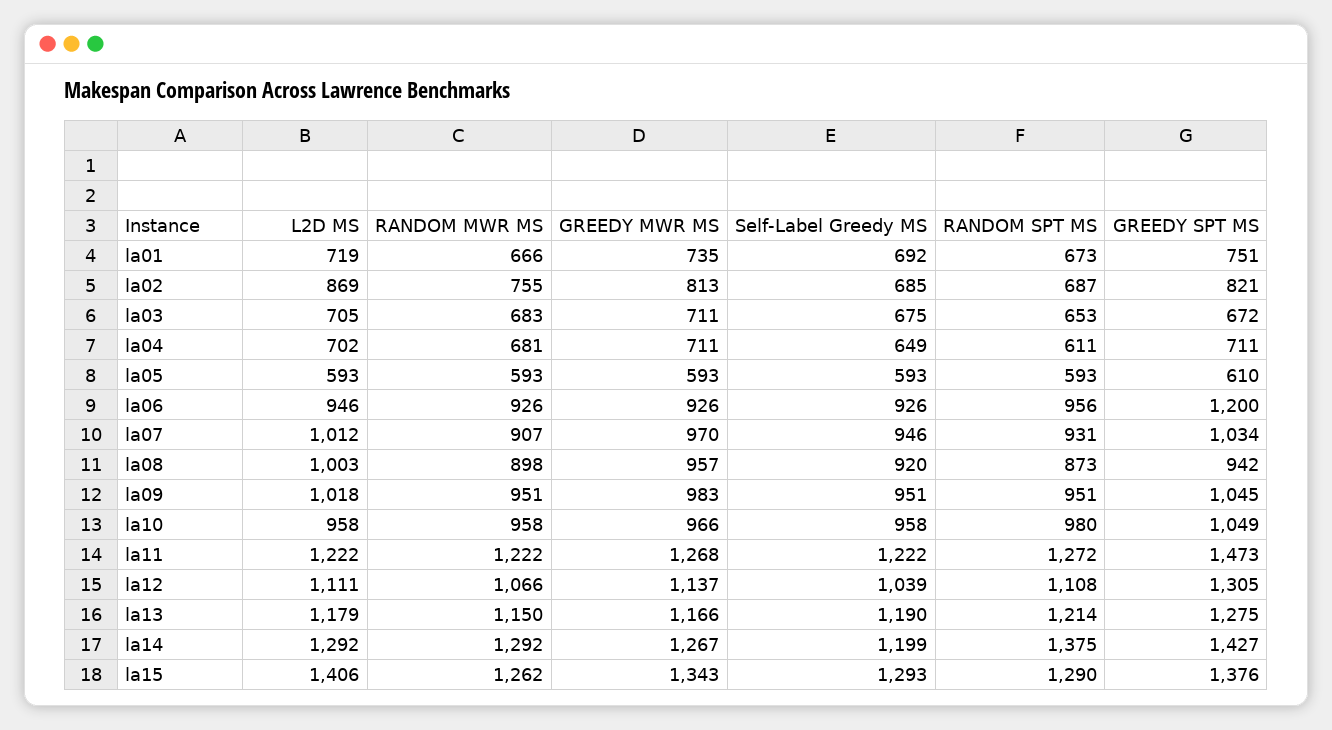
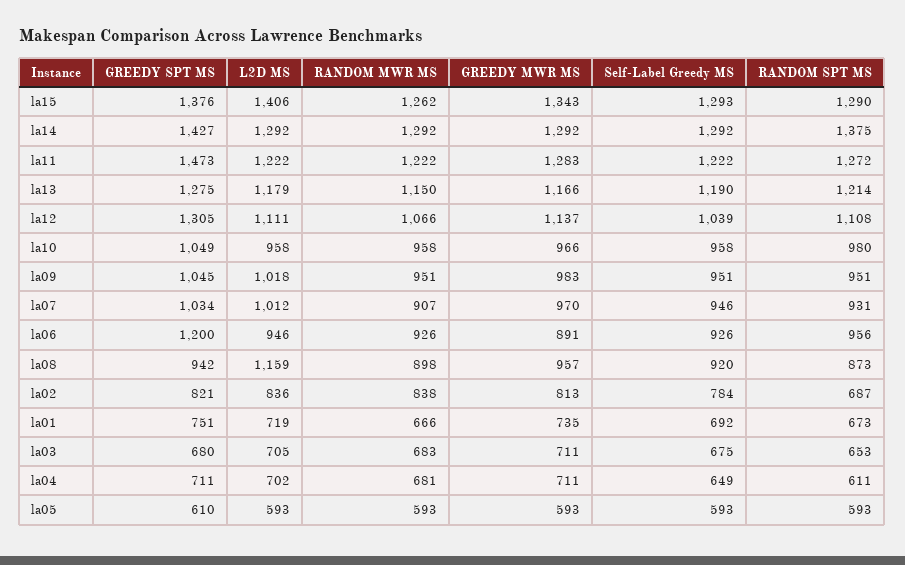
  {
    "L2D MS": {
      "la01": 719,
-     "la02": 869,
+     "la02": 836,
      "la03": 705,
      "la04": 702,
      "la05": 593,
      "la06": 946,
      "la07": 1012,
-     "la08": 1003,
+     "la08": 1159,
      "la09": 1018,
      "la10": 958,
      "la11": 1222,
      "la12": 1111,
      "la13": 1179,
      "la14": 1292,
      "la15": 1406
    },
    "RANDOM MWR MS": {
      "la01": 666,
-     "la02": 755,
+     "la02": 838,
      "la03": 683,
      "la04": 681,
      "la05": 593,
      "la06": 926,
      "la07": 907,
      "la08": 898,
      "la09": 951,
      "la10": 958,
      "la11": 1222,
      "la12": 1066,
      "la13": 1150,
      "la14": 1292,
      "la15": 1262
    },
    "GREEDY MWR MS": {
      "la01": 735,
      "la02": 813,
      "la03": 711,
      "la04": 711,
      "la05": 593,
-     "la06": 926,
+     "la06": 891,
      "la07": 970,
      "la08": 957,
      "la09": 983,
      "la10": 966,
-     "la11": 1268,
+     "la11": 1283,
      "la12": 1137,
      "la13": 1166,
-     "la14": 1267,
+     "la14": 1292,
      "la15": 1343
    },
    "Self-Label Greedy MS": {
      "la01": 692,
-     "la02": 685,
+     "la02": 784,
      "la03": 675,
      "la04": 649,
      "la05": 593,
      "la06": 926,
      "la07": 946,
      "la08": 920,
      "la09": 951,
      "la10": 958,
      "la11": 1222,
      "la12": 1039,
      "la13": 1190,
-     "la14": 1199,
+     "la14": 1292,
      "la15": 1293
    },
    "RANDOM SPT MS": {
      "la01": 673,
      "la02": 687,
      "la03": 653,
      "la04": 611,
      "la05": 593,
      "la06": 956,
      "la07": 931,
      "la08": 873,
      "la09": 951,
      "la10": 980,
      "la11": 1272,
      "la12": 1108,
      "la13": 1214,
      "la14": 1375,
      "la15": 1290
    },
    "GREEDY SPT MS": {
      "la01": 751,
      "la02": 821,
-     "la03": 672,
+     "la03": 680,
      "la04": 711,
      "la05": 610,
      "la06": 1200,
      "la07": 1034,
      "la08": 942,
      "la09": 1045,
      "la10": 1049,
      "la11": 1473,
      "la12": 1305,
      "la13": 1275,
      "la14": 1427,
      "la15": 1376
    }
  }

